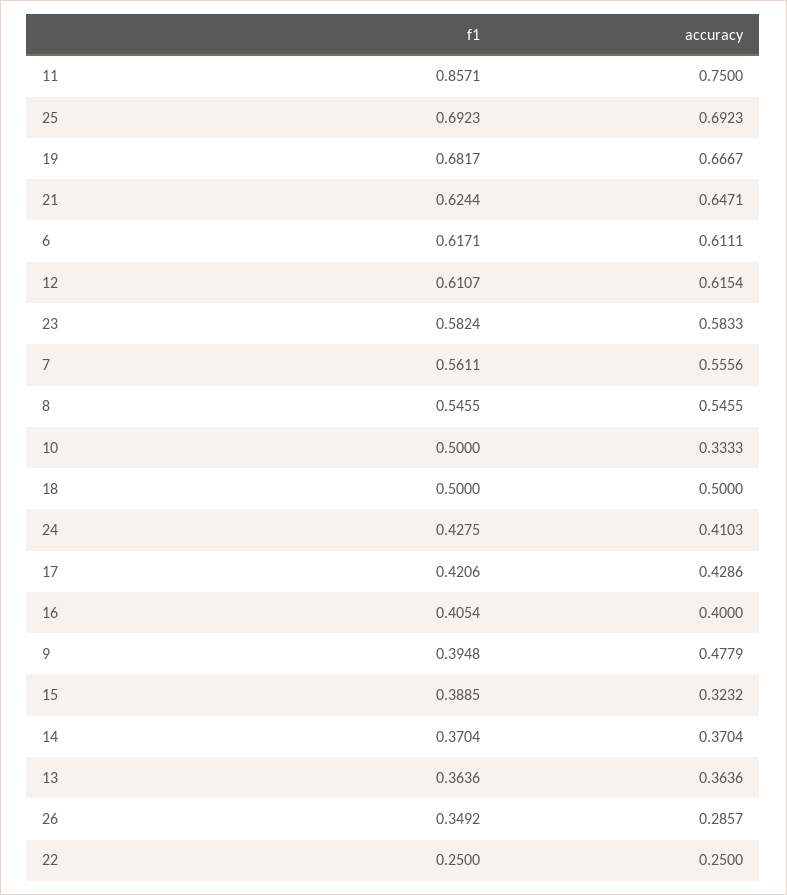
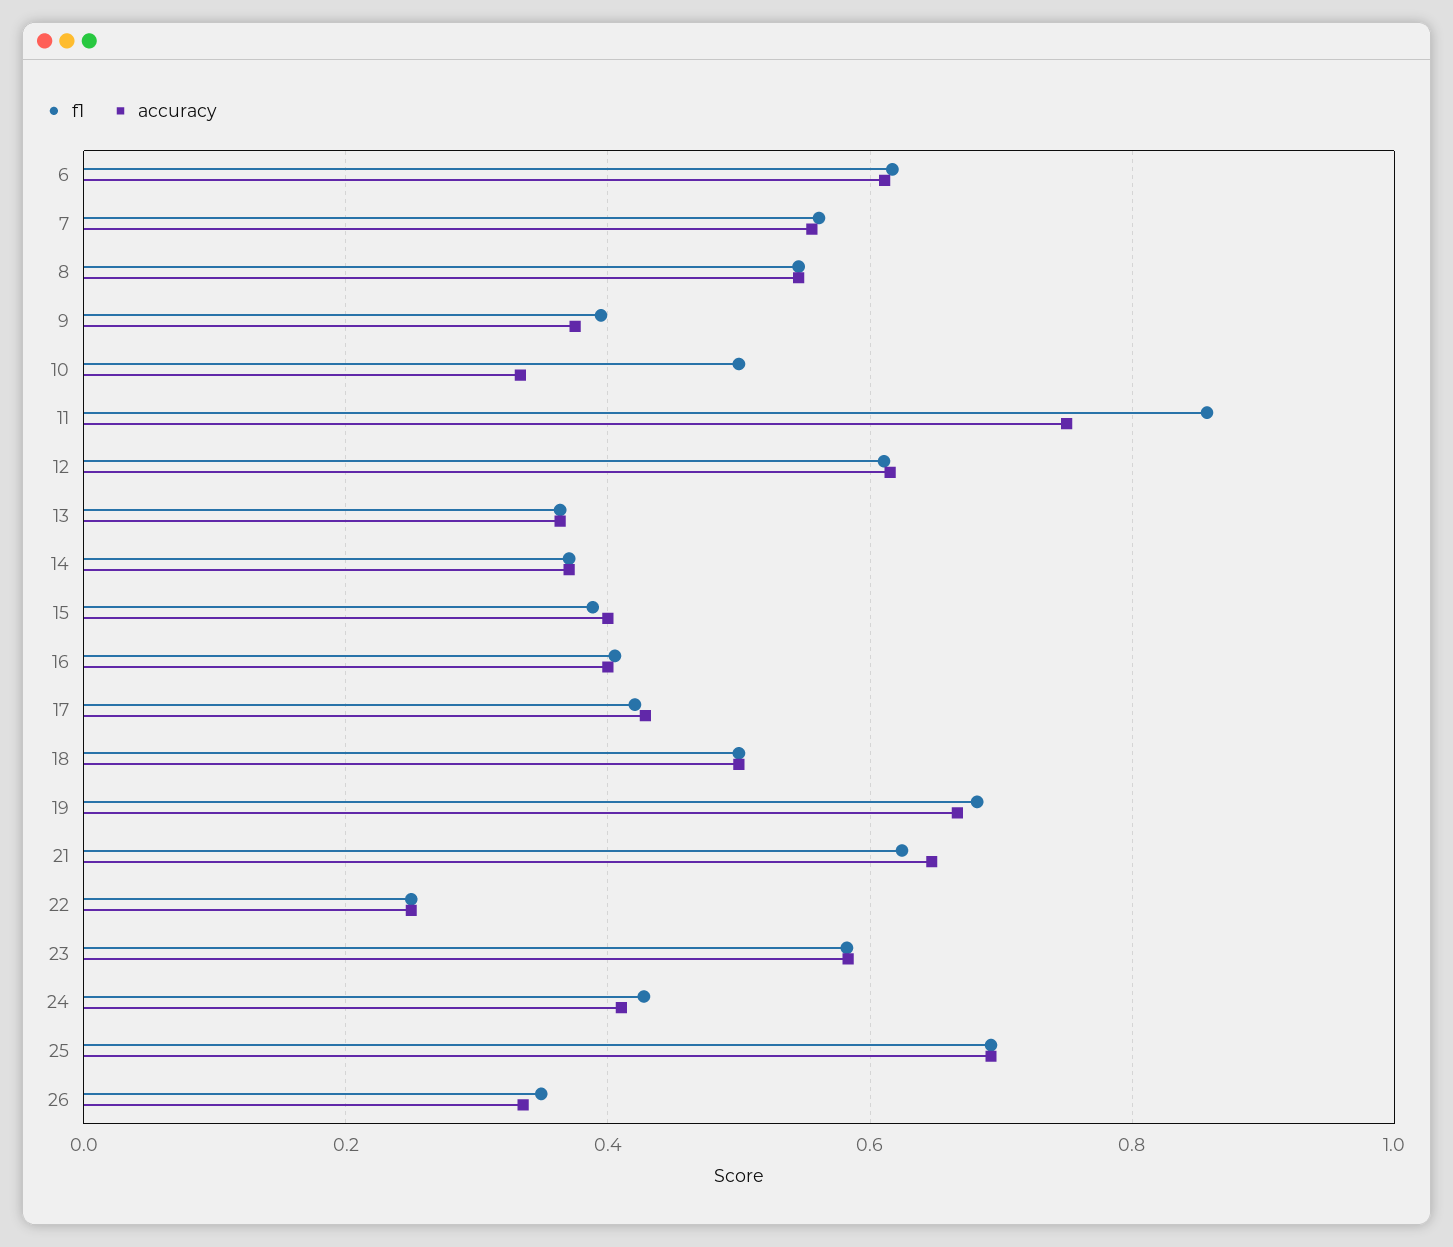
  {
    "f1": {
      "11": 0.8571,
      "25": 0.6923,
      "19": 0.6817,
      "21": 0.6244,
      "6": 0.6171,
      "12": 0.6107,
      "23": 0.5824,
      "7": 0.5611,
      "8": 0.5455,
      "10": 0.5,
      "18": 0.5,
      "24": 0.4275,
      "17": 0.4206,
      "16": 0.4054,
      "9": 0.3948,
      "15": 0.3885,
      "14": 0.3704,
      "13": 0.3636,
      "26": 0.3492,
      "22": 0.25
    },
    "accuracy": {
      "11": 0.75,
      "25": 0.6923,
      "19": 0.6667,
      "21": 0.6471,
      "6": 0.6111,
      "12": 0.6154,
      "23": 0.5833,
      "7": 0.5556,
      "8": 0.5455,
      "10": 0.3333,
      "18": 0.5,
      "24": 0.4103,
      "17": 0.4286,
      "16": 0.4,
-     "9": 0.4779,
+     "9": 0.38,
-     "15": 0.3232,
+     "15": 0.4,
      "14": 0.3704,
      "13": 0.3636,
-     "26": 0.2857,
+     "26": 0.34,
      "22": 0.25
    }
  }

